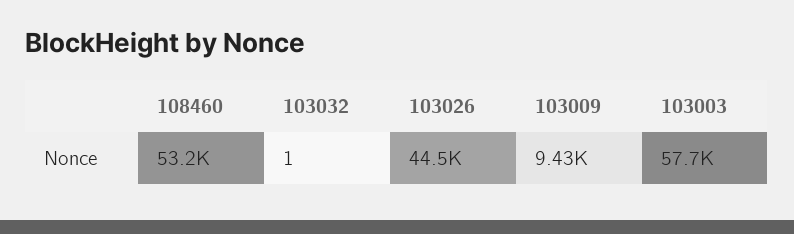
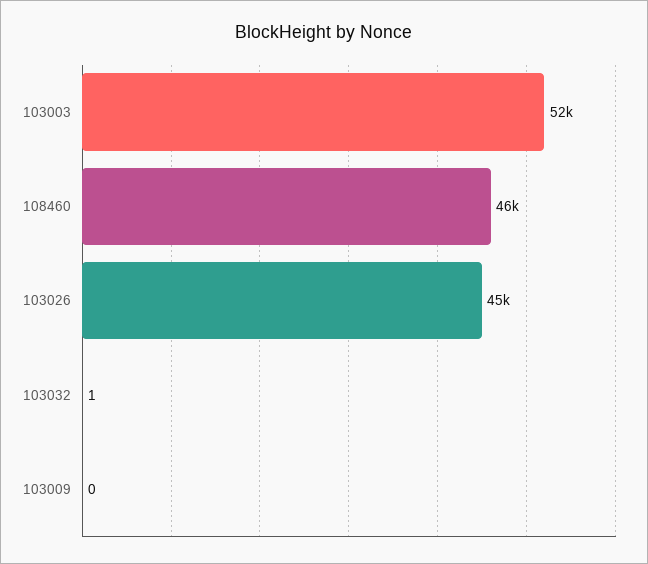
  {
-   "108460": 53200,
+   "108460": 46000,
    "103032": 1,
    "103026": 44500,
-   "103009": 9430,
+   "103009": 0,
-   "103003": 57700
+   "103003": 52000
  }

